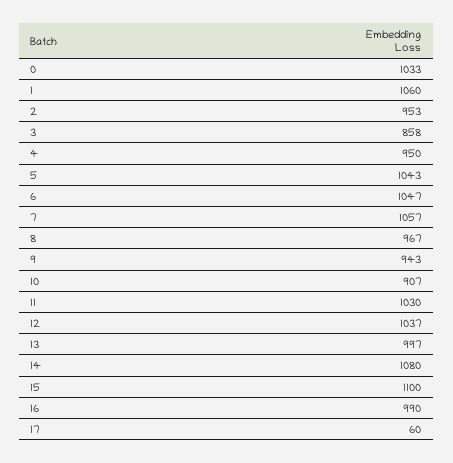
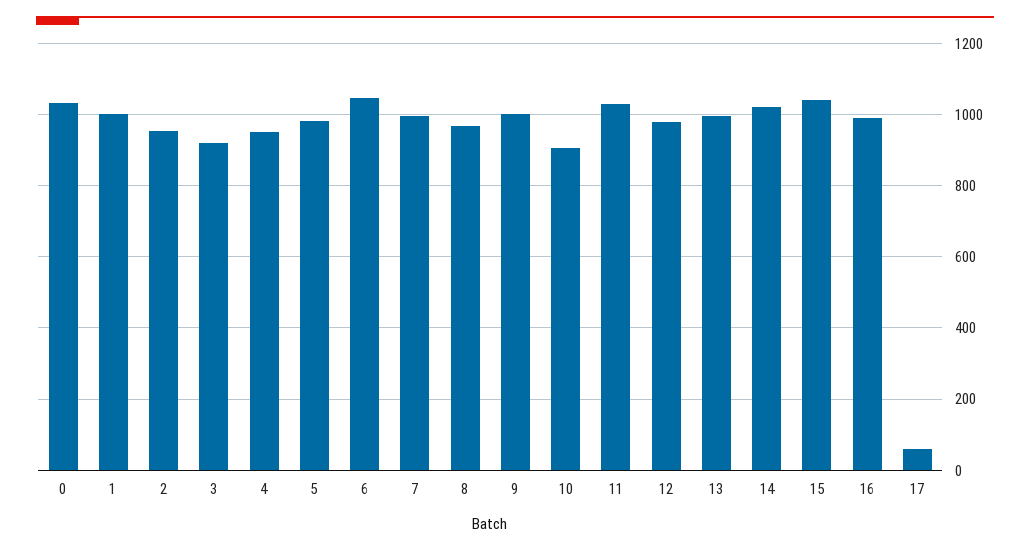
  {
    "0": 1033,
-   "1": 1060,
+   "1": 1000,
    "2": 953,
-   "3": 858,
+   "3": 920,
    "4": 950,
-   "5": 1043,
+   "5": 980,
    "6": 1047,
-   "7": 1057,
+   "7": 1000,
    "8": 967,
-   "9": 943,
+   "9": 1000,
    "10": 907,
    "11": 1030,
-   "12": 1037,
+   "12": 980,
    "13": 997,
-   "14": 1080,
+   "14": 1020,
-   "15": 1100,
+   "15": 1040,
    "16": 990,
    "17": 60
  }

